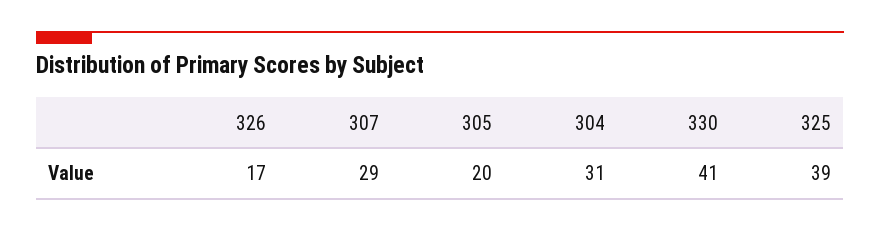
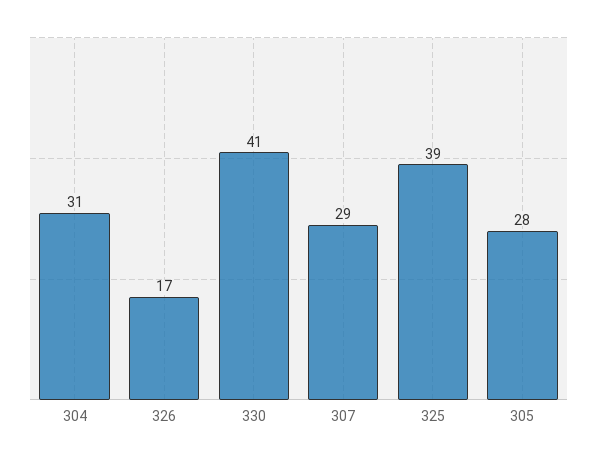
  {
    "326": 17,
    "307": 29,
-   "305": 20,
+   "305": 28,
    "304": 31,
    "330": 41,
    "325": 39
  }

